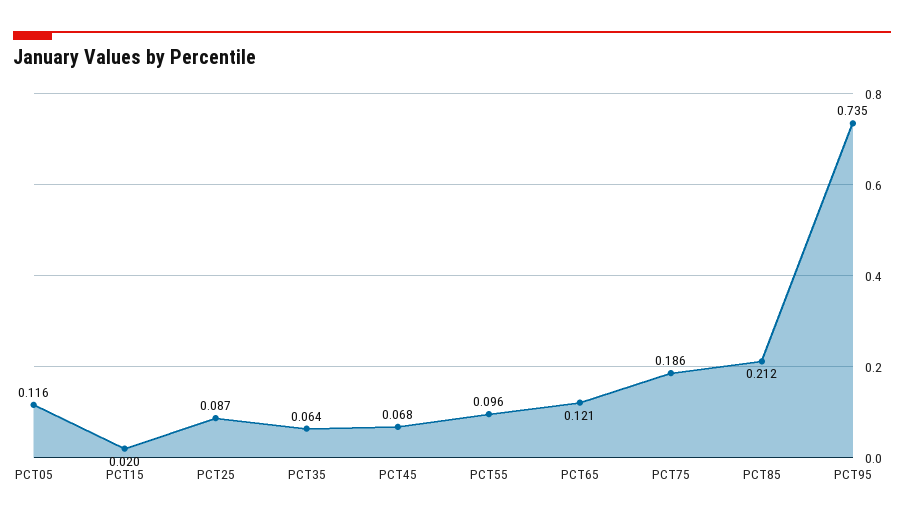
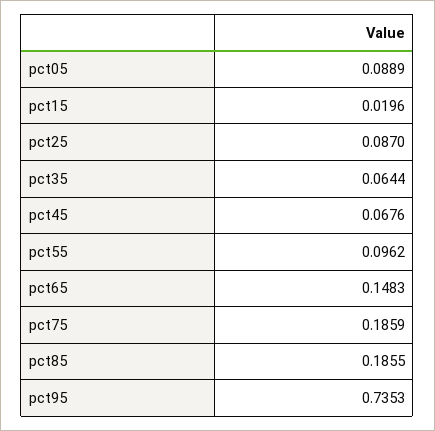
  {
-   "PCT05": 0.116,
+   "PCT05": 0.0889,
    "PCT15": 0.0196,
    "PCT25": 0.087,
    "PCT35": 0.0644,
    "PCT45": 0.0676,
    "PCT55": 0.0962,
-   "PCT65": 0.121,
+   "PCT65": 0.1483,
    "PCT75": 0.1859,
-   "PCT85": 0.212,
+   "PCT85": 0.1855,
    "PCT95": 0.7353
  }

